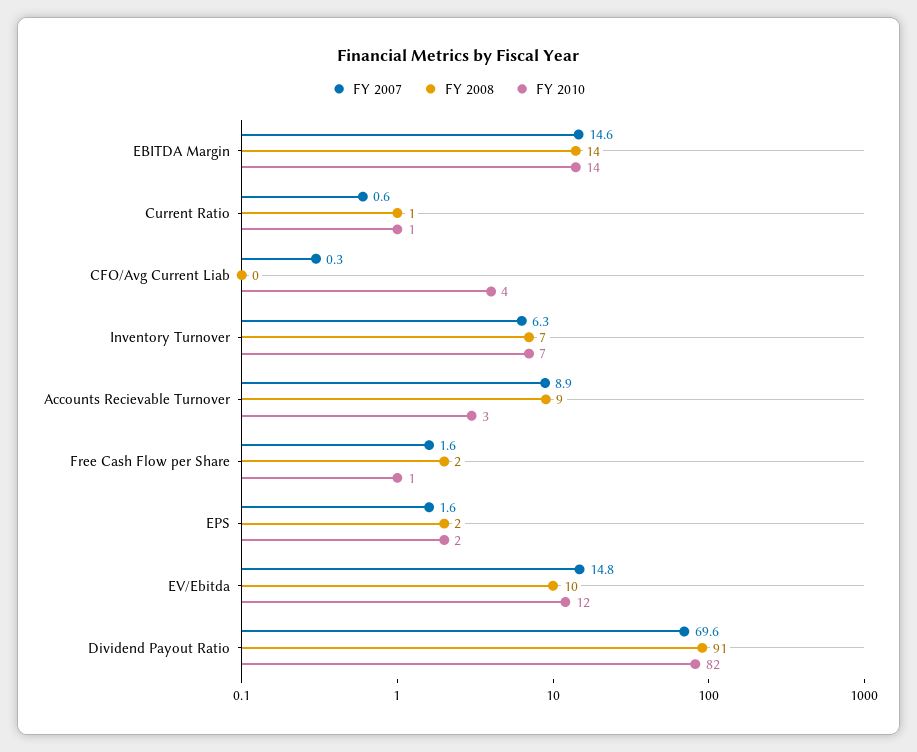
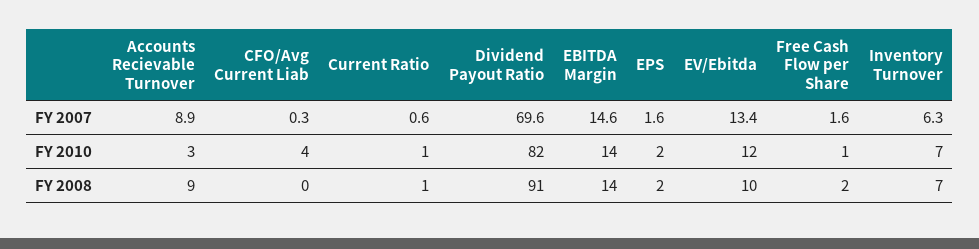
  {
    "FY 2007": {
      "EBITDA Margin": 14.6,
      "Current Ratio": 0.6,
      "CFO/Avg Current Liab": 0.3,
      "Inventory Turnover": 6.3,
      "Accounts Recievable Turnover": 8.9,
      "Free Cash Flow per Share": 1.6,
      "EPS": 1.6,
-     "EV/Ebitda": 14.8,
+     "EV/Ebitda": 13.4,
      "Dividend Payout Ratio": 69.6
    },
    "FY 2008": {
      "EBITDA Margin": 14,
      "Current Ratio": 1,
      "CFO/Avg Current Liab": 0,
      "Inventory Turnover": 7,
      "Accounts Recievable Turnover": 9,
      "Free Cash Flow per Share": 2,
      "EPS": 2,
      "EV/Ebitda": 10,
      "Dividend Payout Ratio": 91
    },
    "FY 2010": {
      "EBITDA Margin": 14,
      "Current Ratio": 1,
      "CFO/Avg Current Liab": 4,
      "Inventory Turnover": 7,
      "Accounts Recievable Turnover": 3,
      "Free Cash Flow per Share": 1,
      "EPS": 2,
      "EV/Ebitda": 12,
      "Dividend Payout Ratio": 82
    }
  }

